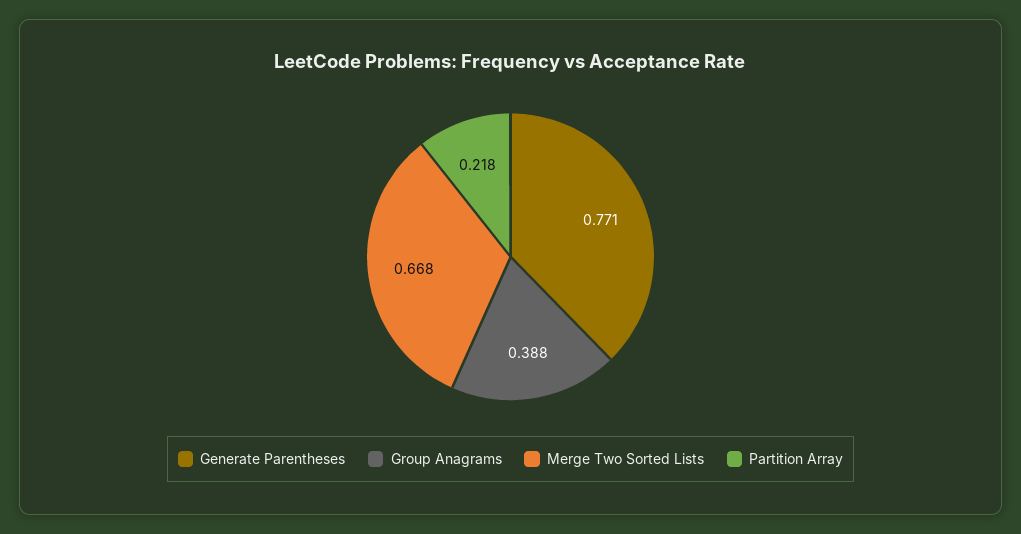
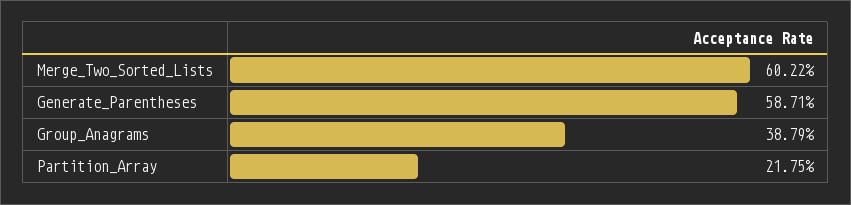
  {
-   "Generate Parentheses": 0.771,
+   "Generate Parentheses": 0.5871,
    "Group Anagrams": 0.3879,
-   "Merge Two Sorted Lists": 0.668,
+   "Merge Two Sorted Lists": 0.6022,
    "Partition Array": 0.2175
  }

